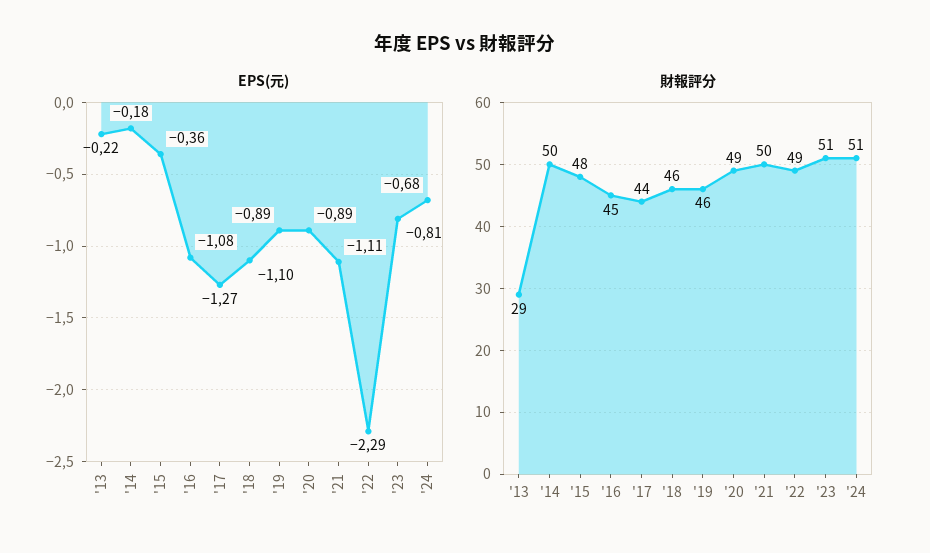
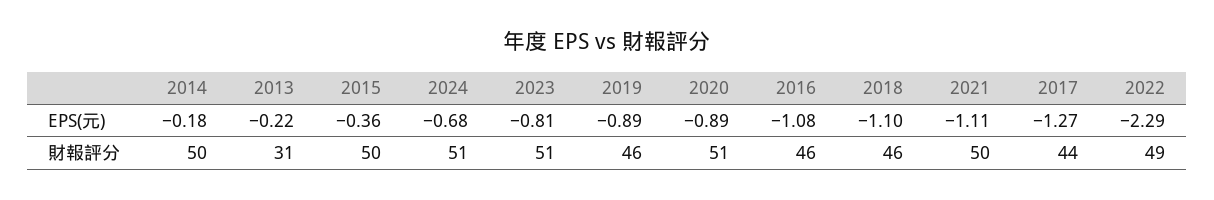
  {
    "EPS(元)": {
      "'13": -0.22,
      "'14": -0.18,
      "'15": -0.36,
      "'16": -1.08,
      "'17": -1.27,
      "'18": -1.1,
      "'19": -0.89,
      "'20": -0.89,
      "'21": -1.11,
      "'22": -2.29,
      "'23": -0.81,
      "'24": -0.68
    },
    "財報評分": {
-     "'13": 29,
+     "'13": 31,
      "'14": 50,
-     "'15": 48,
+     "'15": 50,
-     "'16": 45,
+     "'16": 46,
      "'17": 44,
      "'18": 46,
      "'19": 46,
-     "'20": 49,
+     "'20": 51,
      "'21": 50,
      "'22": 49,
      "'23": 51,
      "'24": 51
    }
  }

